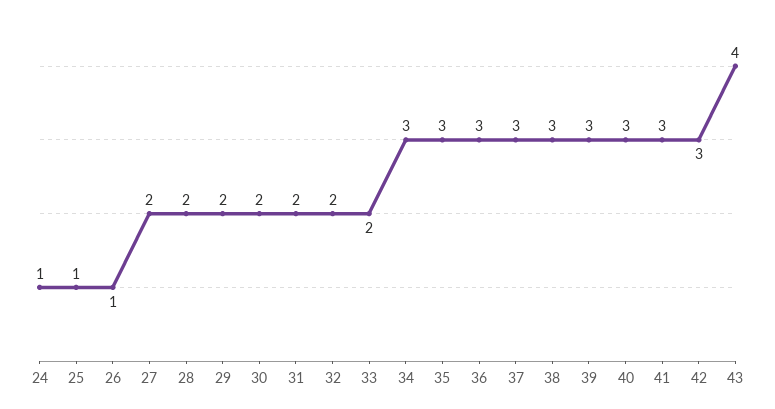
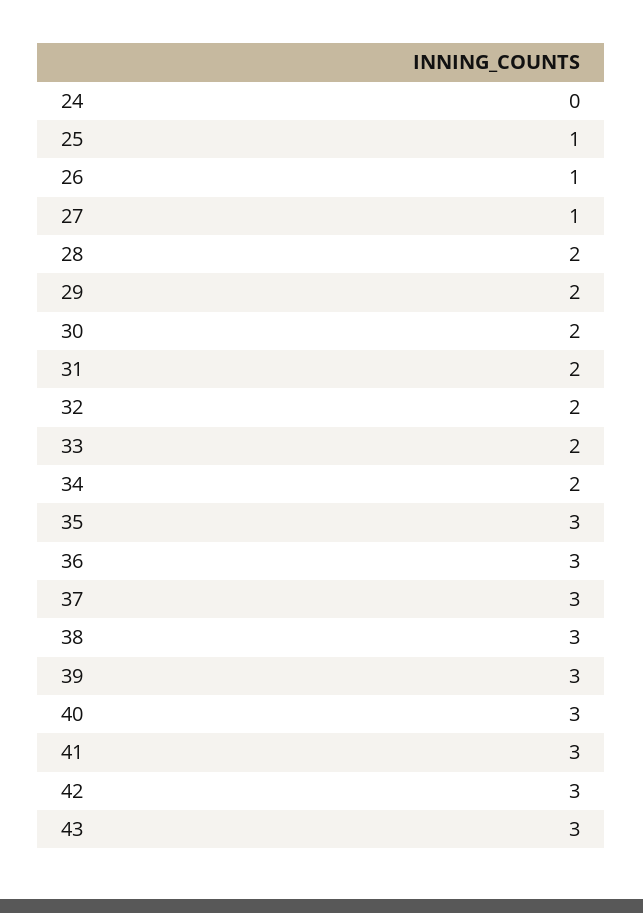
  {
-   "24": 1,
+   "24": 0,
    "25": 1,
    "26": 1,
-   "27": 2,
+   "27": 1,
    "28": 2,
    "29": 2,
    "30": 2,
    "31": 2,
    "32": 2,
    "33": 2,
-   "34": 3,
+   "34": 2,
    "35": 3,
    "36": 3,
    "37": 3,
    "38": 3,
    "39": 3,
    "40": 3,
    "41": 3,
    "42": 3,
-   "43": 4
+   "43": 3
  }

